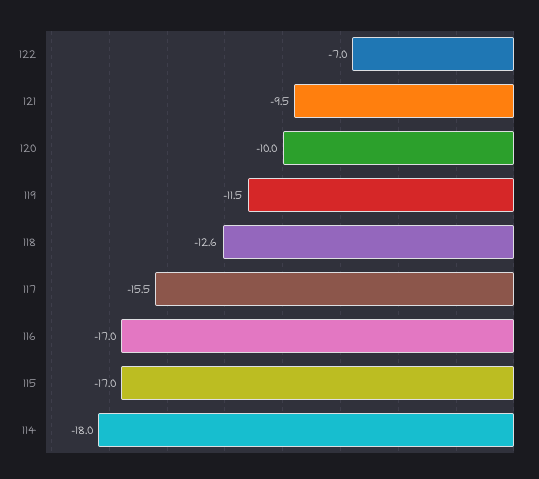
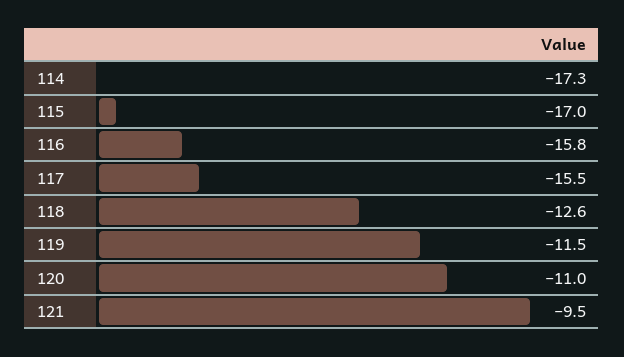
  {
-   "122": -7,
    "121": -9.5,
-   "120": -10,
+   "120": -11,
    "119": -11.5,
    "118": -12.6,
    "117": -15.5,
-   "116": -17,
+   "116": -15.8,
    "115": -17,
-   "114": -18
+   "114": -17.3
  }

